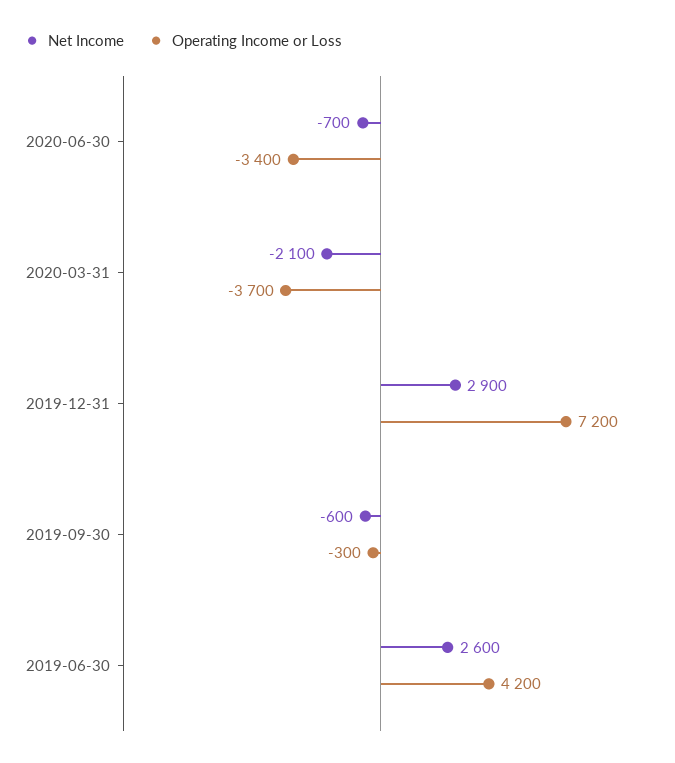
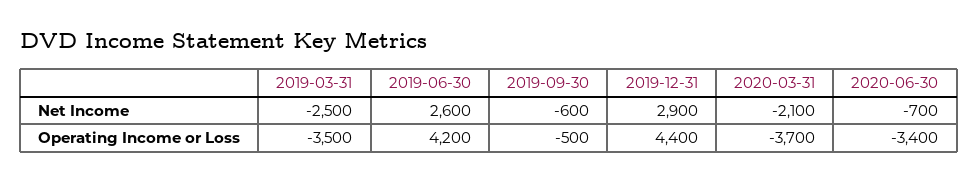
  {
    "Net Income": {
      "2020-06-30": -700,
      "2020-03-31": -2100,
      "2019-12-31": 2900,
      "2019-09-30": -600,
-     "2019-06-30": 2600
+     "2019-06-30": 2600,
+     "2019-03-31": -2500
    },
    "Operating Income or Loss": {
      "2020-06-30": -3400,
      "2020-03-31": -3700,
-     "2019-12-31": 7200,
+     "2019-12-31": 4400,
-     "2019-09-30": -300,
+     "2019-09-30": -500,
-     "2019-06-30": 4200
+     "2019-06-30": 4200,
+     "2019-03-31": -3500
    }
  }

